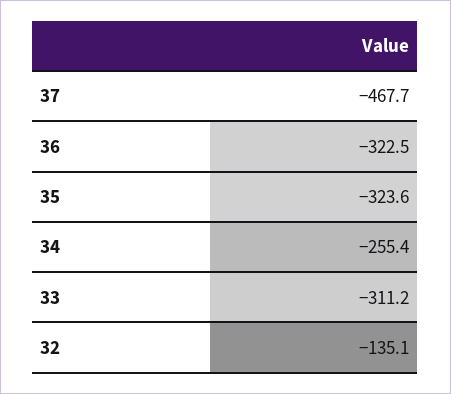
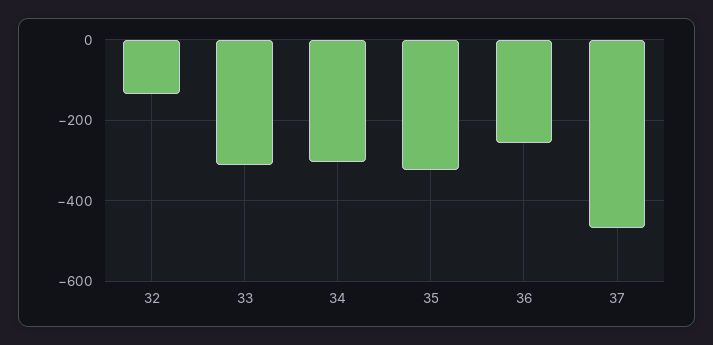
  {
    "37": -467.7,
-   "36": -322.5,
+   "36": -260,
    "35": -323.6,
-   "34": -255.4,
+   "34": -300,
    "33": -311.2,
    "32": -135.1
  }

